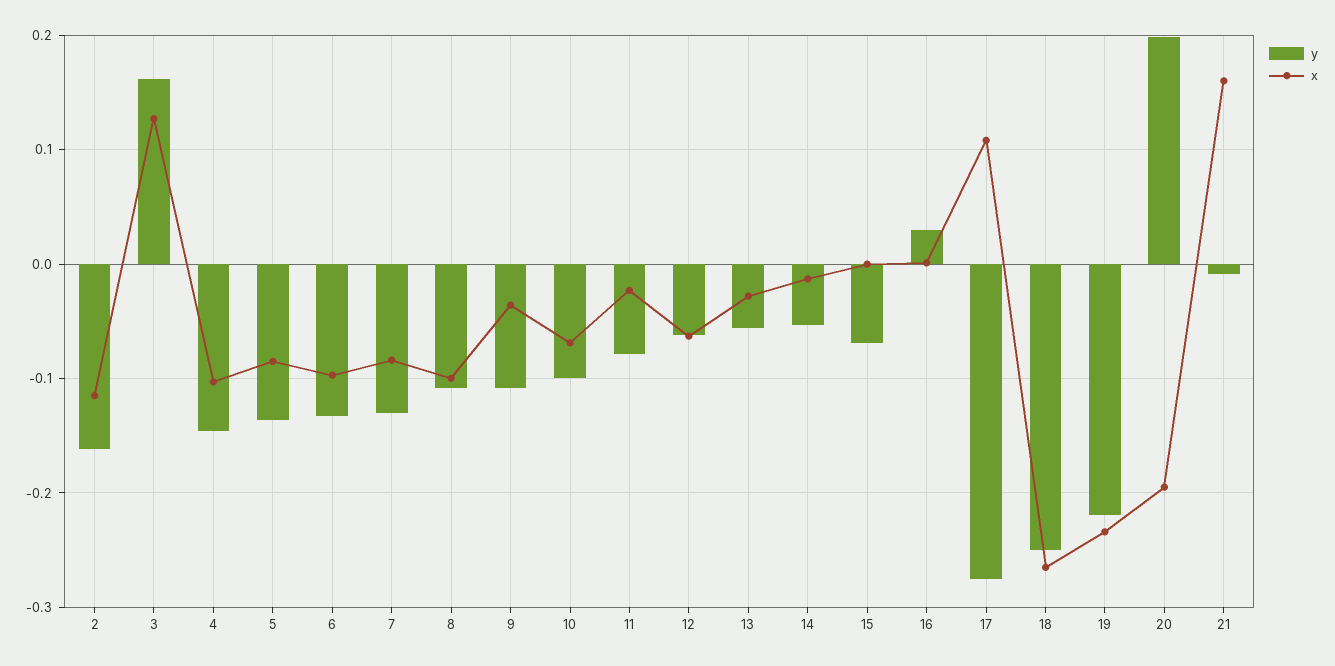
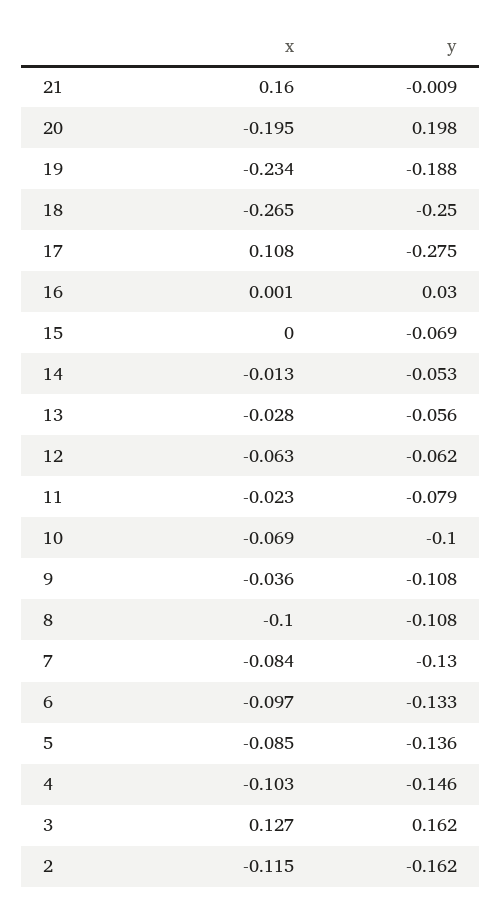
  {
    "y": {
      "2": -0.162,
      "3": 0.162,
      "4": -0.146,
      "5": -0.136,
      "6": -0.133,
      "7": -0.13,
      "8": -0.108,
      "9": -0.108,
      "10": -0.1,
      "11": -0.079,
      "12": -0.062,
      "13": -0.056,
      "14": -0.053,
      "15": -0.069,
      "16": 0.03,
      "17": -0.275,
      "18": -0.25,
-     "19": -0.22,
+     "19": -0.188,
      "20": 0.198,
      "21": -0.009
    },
    "x": {
      "2": -0.115,
      "3": 0.127,
      "4": -0.103,
      "5": -0.085,
      "6": -0.097,
      "7": -0.084,
      "8": -0.1,
      "9": -0.036,
      "10": -0.069,
      "11": -0.023,
      "12": -0.063,
      "13": -0.028,
      "14": -0.013,
      "15": 0,
      "16": 0.001,
      "17": 0.108,
      "18": -0.265,
      "19": -0.234,
      "20": -0.195,
      "21": 0.16
    }
  }

